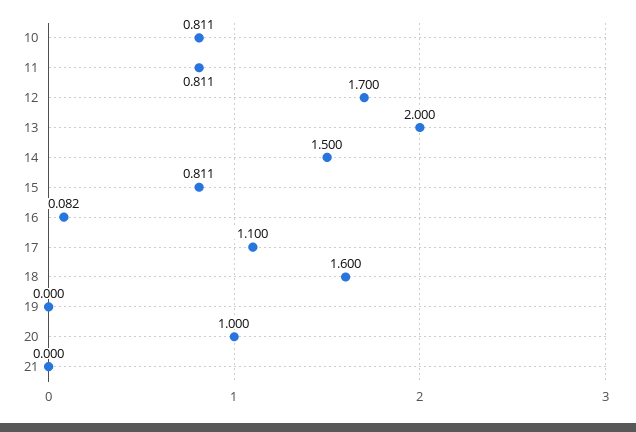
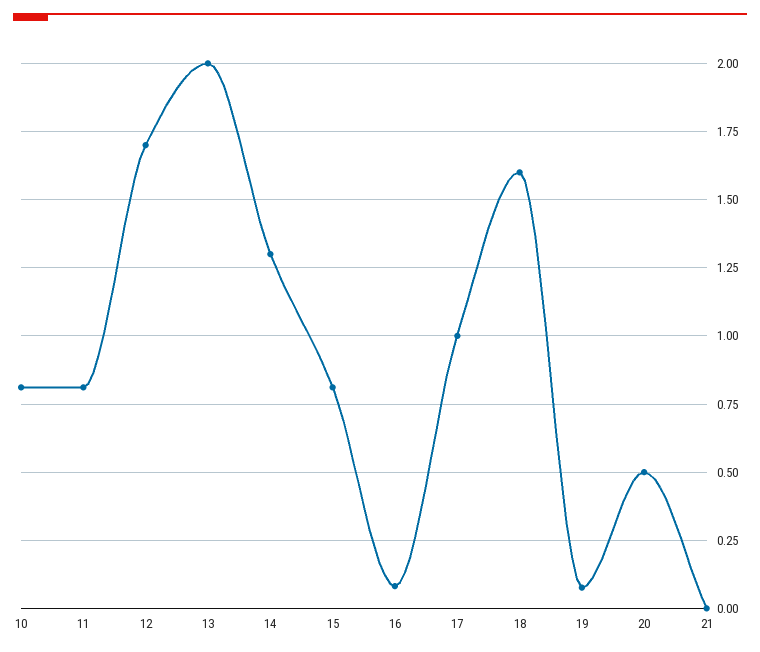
  {
    "10": 0.811,
    "11": 0.811,
    "12": 1.7,
    "13": 2,
-   "14": 1.5,
+   "14": 1.3,
    "15": 0.811,
    "16": 0.082,
-   "17": 1.1,
+   "17": 1,
    "18": 1.6,
-   "19": 0,
+   "19": 0.075,
-   "20": 1,
+   "20": 0.5,
    "21": 0
  }

